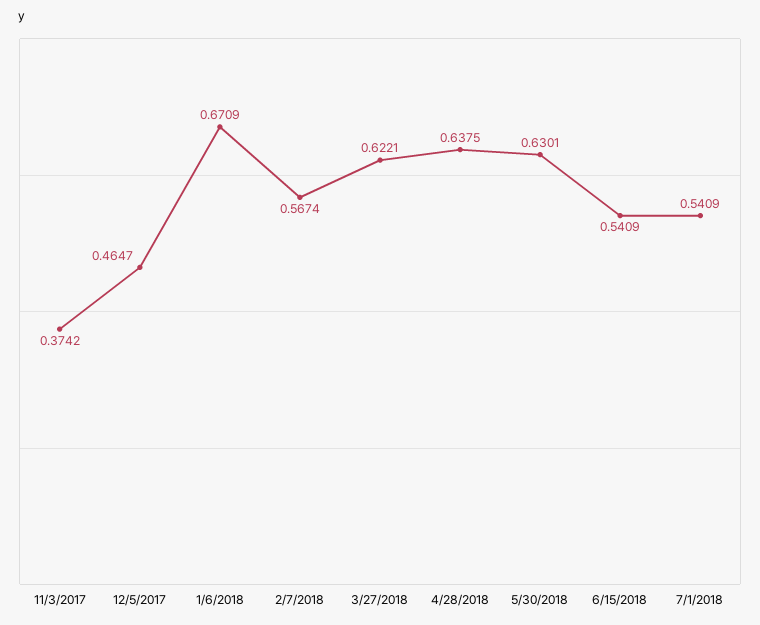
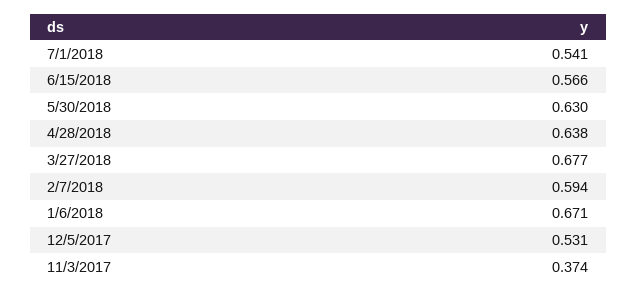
  {
    "11/3/2017": 0.3742,
-   "12/5/2017": 0.4647,
+   "12/5/2017": 0.531,
    "1/6/2018": 0.6709,
-   "2/7/2018": 0.5674,
+   "2/7/2018": 0.594,
-   "3/27/2018": 0.6221,
+   "3/27/2018": 0.677,
    "4/28/2018": 0.6375,
    "5/30/2018": 0.6301,
-   "6/15/2018": 0.5409,
+   "6/15/2018": 0.566,
    "7/1/2018": 0.5409
  }

